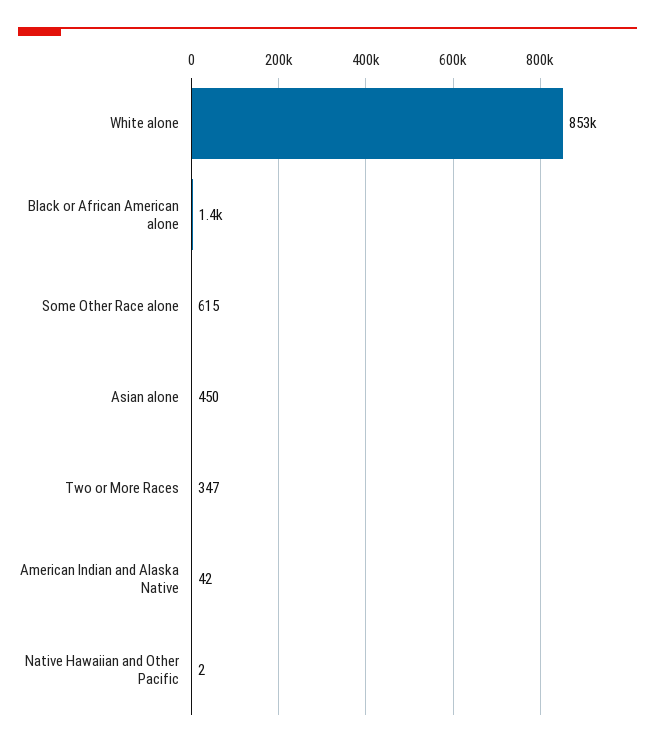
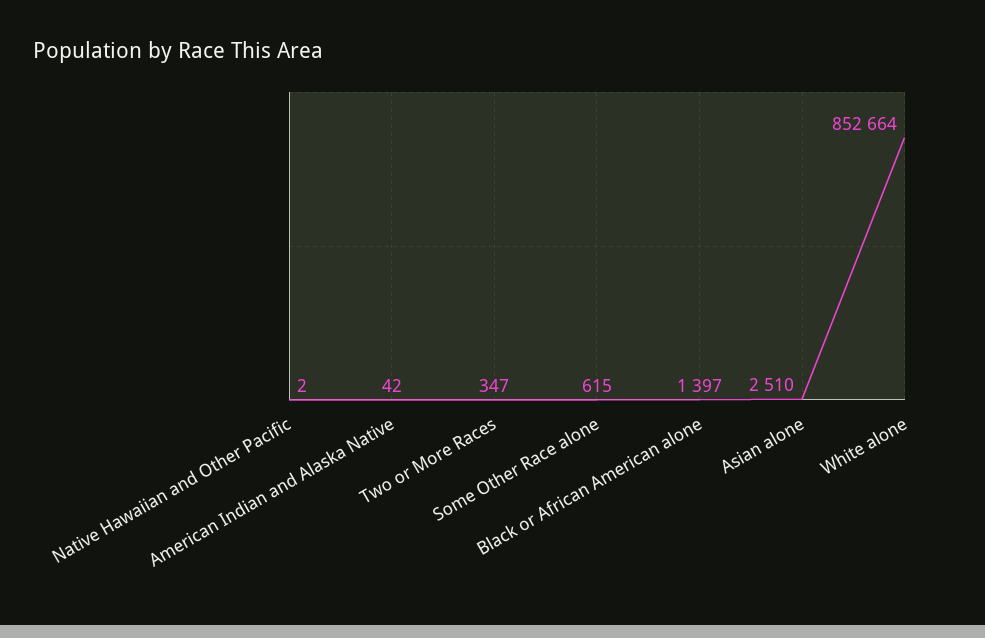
  {
    "White alone": 852664,
    "Black or African American alone": 1397,
    "Some Other Race alone": 615,
-   "Asian alone": 450,
+   "Asian alone": 2510,
    "Two or More Races": 347,
    "American Indian and Alaska Native": 42,
    "Native Hawaiian and Other Pacific": 2
  }

